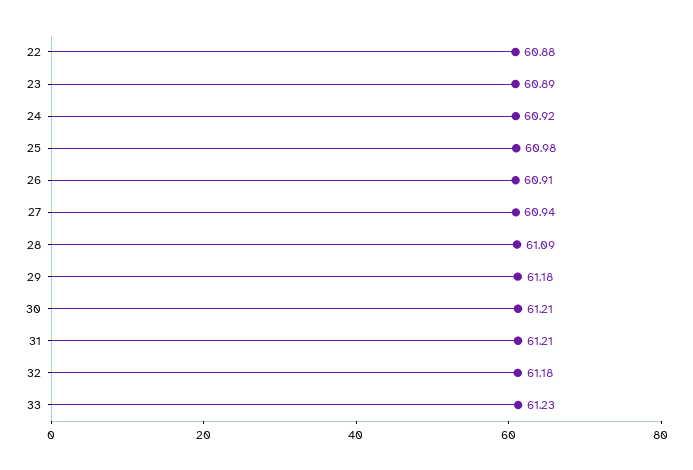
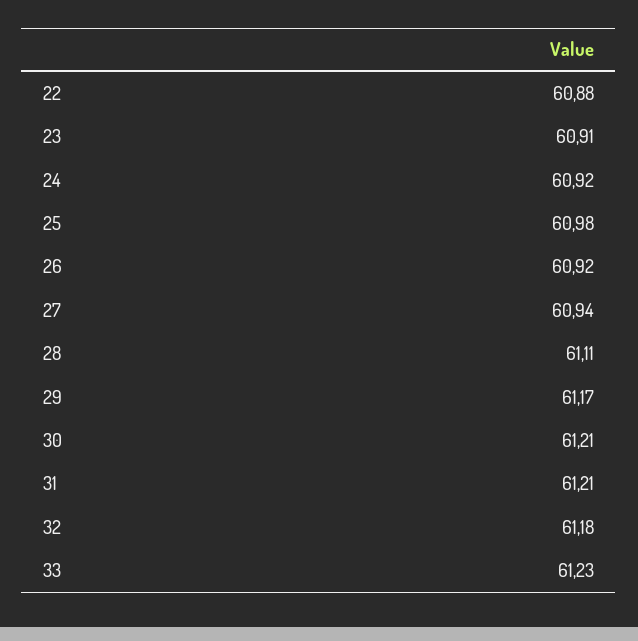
  {
    "22": 60.88,
-   "23": 60.89,
+   "23": 60.91,
    "24": 60.92,
    "25": 60.98,
-   "26": 60.91,
+   "26": 60.92,
    "27": 60.94,
-   "28": 61.09,
+   "28": 61.11,
-   "29": 61.18,
+   "29": 61.17,
    "30": 61.21,
    "31": 61.21,
    "32": 61.18,
    "33": 61.23
  }

